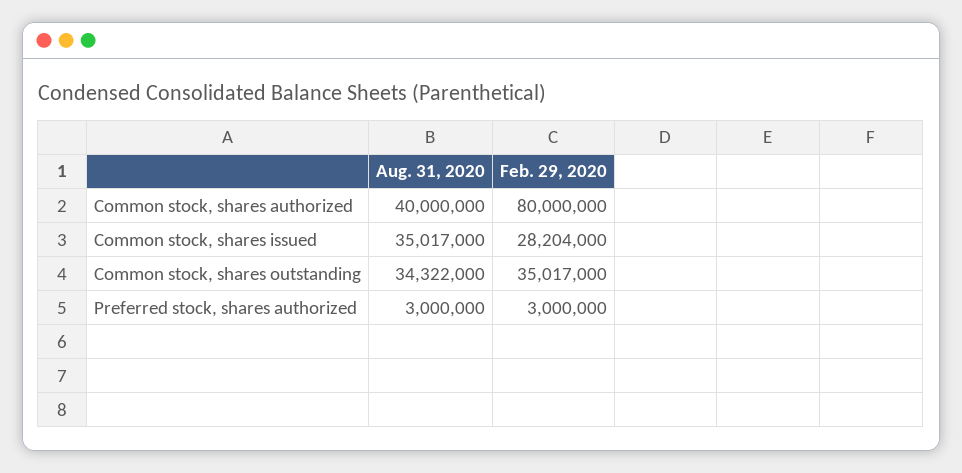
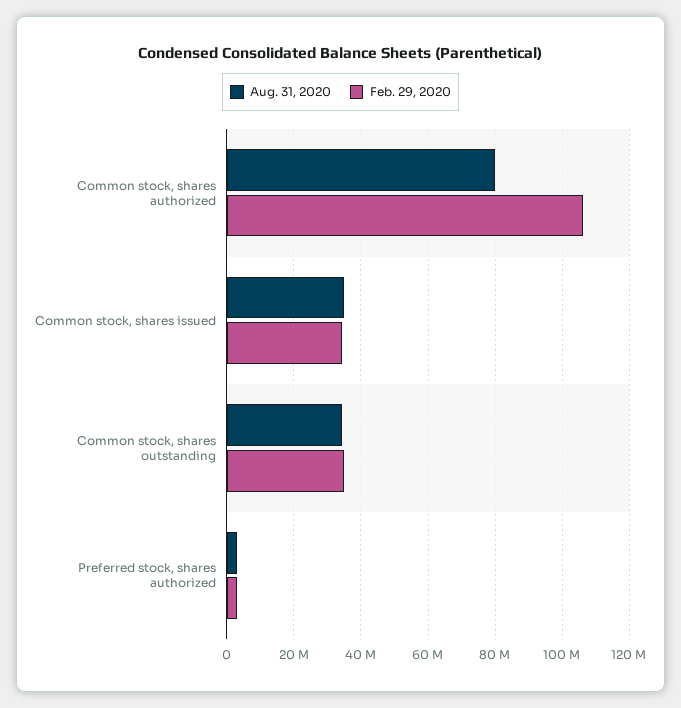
  {
    "Aug. 31, 2020": {
-     "Common stock, shares authorized": 40000000,
+     "Common stock, shares authorized": 80000000,
      "Common stock, shares issued": 35017000,
      "Common stock, shares outstanding": 34322000,
      "Preferred stock, shares authorized": 3000000
    },
    "Feb. 29, 2020": {
-     "Common stock, shares authorized": 80000000,
+     "Common stock, shares authorized": 106000000,
-     "Common stock, shares issued": 28204000,
+     "Common stock, shares issued": 34000000,
      "Common stock, shares outstanding": 35017000,
      "Preferred stock, shares authorized": 3000000
    }
  }

